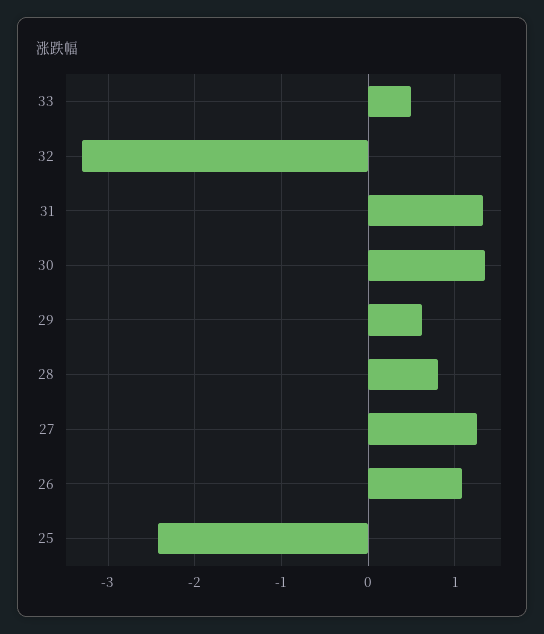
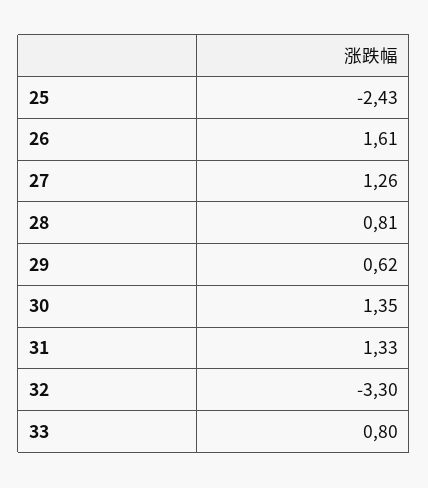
  {
-   "33": 0.5,
+   "33": 0.8,
    "32": -3.3,
    "31": 1.33,
    "30": 1.35,
    "29": 0.62,
    "28": 0.81,
    "27": 1.26,
-   "26": 1.1,
+   "26": 1.61,
    "25": -2.43
  }

